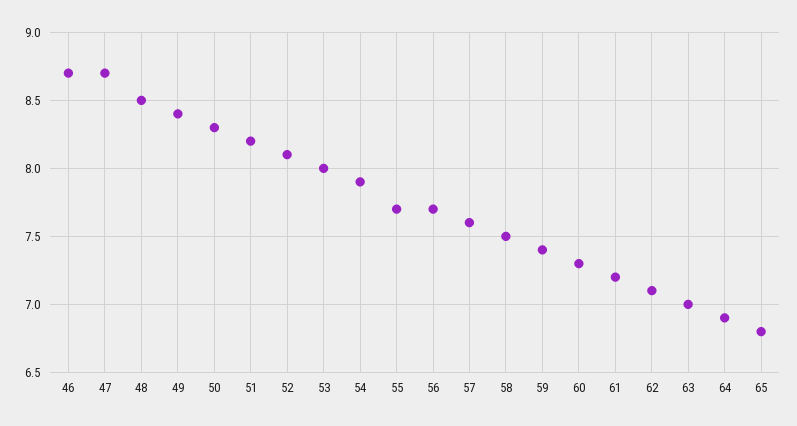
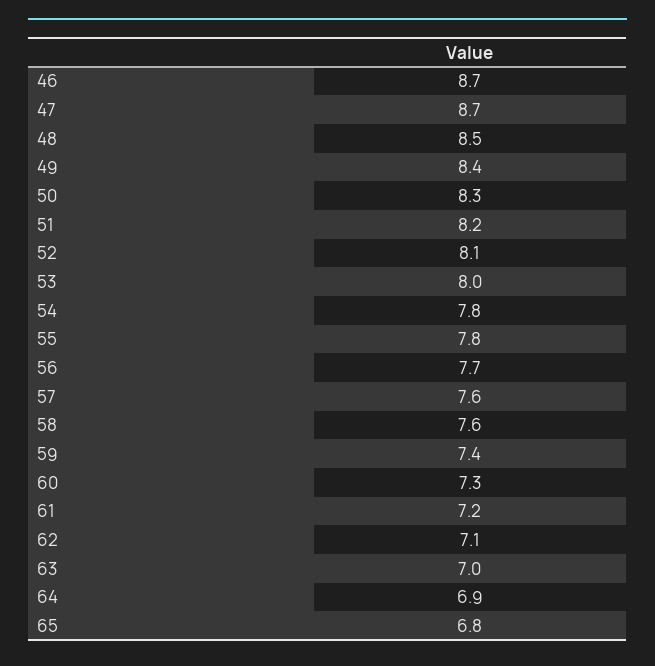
  {
    "46": 8.7,
    "47": 8.7,
    "48": 8.5,
    "49": 8.4,
    "50": 8.3,
    "51": 8.2,
    "52": 8.1,
    "53": 8,
-   "54": 7.9,
+   "54": 7.8,
-   "55": 7.7,
+   "55": 7.8,
    "56": 7.7,
    "57": 7.6,
-   "58": 7.5,
+   "58": 7.6,
    "59": 7.4,
    "60": 7.3,
    "61": 7.2,
    "62": 7.1,
    "63": 7,
    "64": 6.9,
    "65": 6.8
  }

